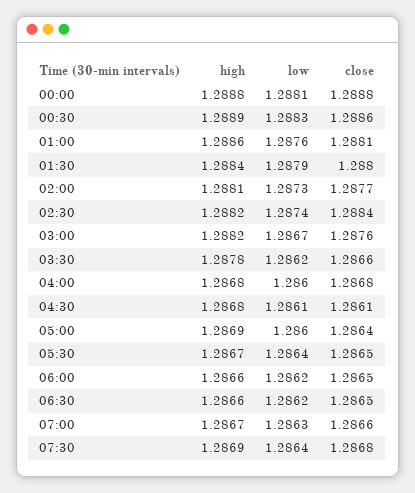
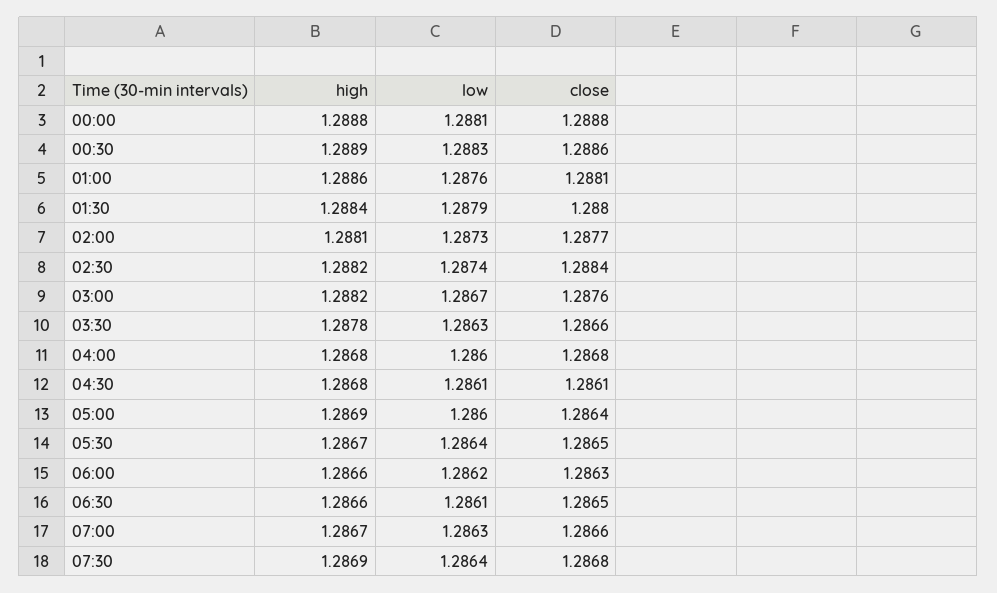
  {
    "high": {
      "00:00": 1.2888,
      "00:30": 1.2889,
      "01:00": 1.2886,
      "01:30": 1.2884,
      "02:00": 1.2881,
      "02:30": 1.2882,
      "03:00": 1.2882,
      "03:30": 1.2878,
      "04:00": 1.2868,
      "04:30": 1.2868,
      "05:00": 1.2869,
      "05:30": 1.2867,
      "06:00": 1.2866,
      "06:30": 1.2866,
      "07:00": 1.2867,
      "07:30": 1.2869
    },
    "low": {
      "00:00": 1.2881,
      "00:30": 1.2883,
      "01:00": 1.2876,
      "01:30": 1.2879,
      "02:00": 1.2873,
      "02:30": 1.2874,
      "03:00": 1.2867,
-     "03:30": 1.2862,
+     "03:30": 1.2863,
      "04:00": 1.286,
      "04:30": 1.2861,
      "05:00": 1.286,
      "05:30": 1.2864,
      "06:00": 1.2862,
-     "06:30": 1.2862,
+     "06:30": 1.2861,
      "07:00": 1.2863,
      "07:30": 1.2864
    },
    "close": {
      "00:00": 1.2888,
      "00:30": 1.2886,
      "01:00": 1.2881,
      "01:30": 1.288,
      "02:00": 1.2877,
      "02:30": 1.2884,
      "03:00": 1.2876,
      "03:30": 1.2866,
      "04:00": 1.2868,
      "04:30": 1.2861,
      "05:00": 1.2864,
      "05:30": 1.2865,
-     "06:00": 1.2865,
+     "06:00": 1.2863,
      "06:30": 1.2865,
      "07:00": 1.2866,
      "07:30": 1.2868
    }
  }

